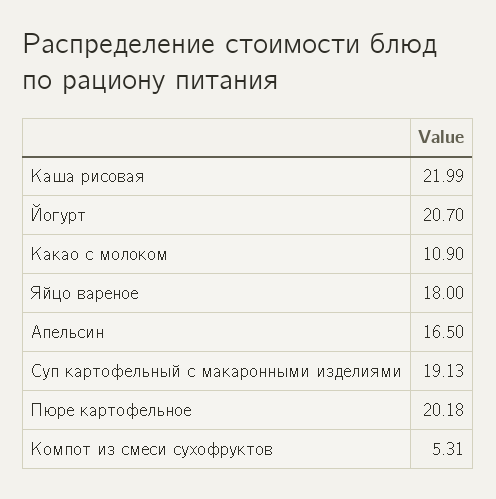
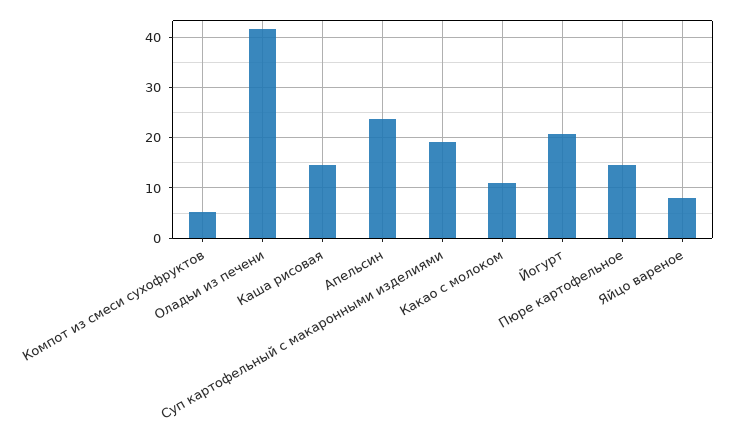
  {
-   "Каша рисовая": 21.99,
+   "Каша рисовая": 14,
    "Йогурт": 20.7,
    "Какао с молоком": 10.9,
-   "Яйцо вареное": 18,
+   "Яйцо вареное": 8,
-   "Апельсин": 16.5,
+   "Апельсин": 24,
    "Суп картофельный с макаронными изделиями": 19.13,
-   "Пюре картофельное": 20.18,
+   "Пюре картофельное": 14,
-   "Компот из смеси сухофруктов": 5.31
+   "Компот из смеси сухофруктов": 5.31,
+   "Оладьи из печени": 42
  }

